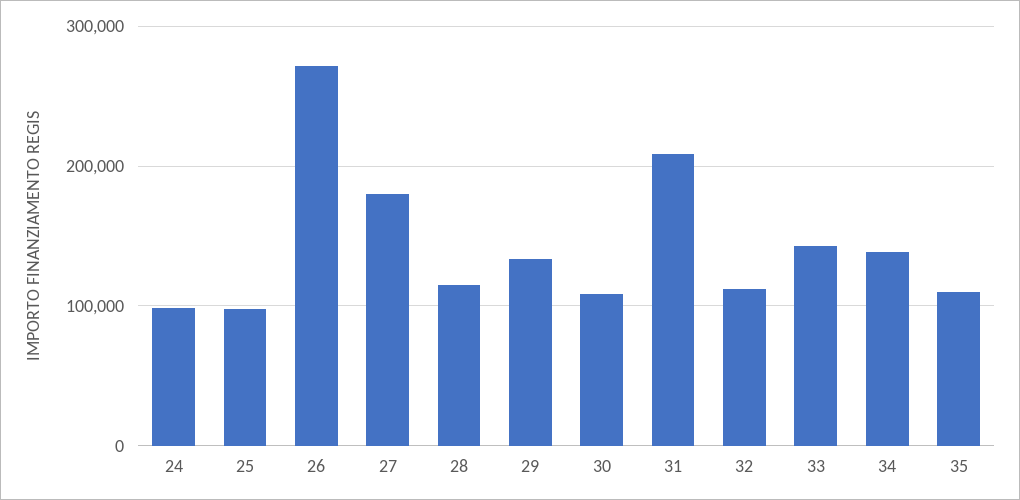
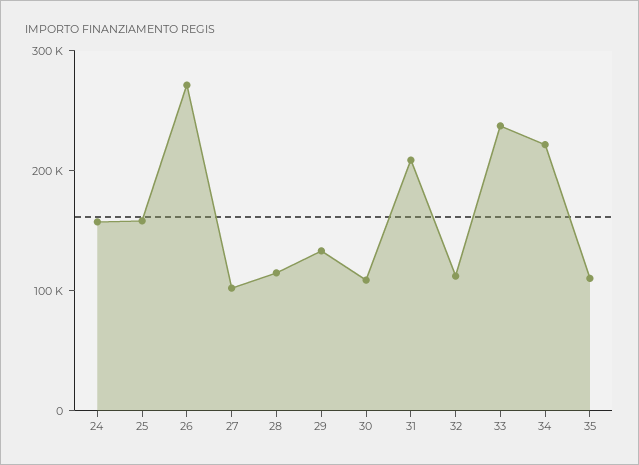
  {
-   "24": 100000,
+   "24": 160000,
-   "25": 100000,
+   "25": 160000,
    "26": 270000,
-   "27": 180000,
+   "27": 100000,
    "28": 110000,
    "29": 130000,
    "30": 110000,
    "31": 210000,
    "32": 110000,
-   "33": 140000,
+   "33": 240000,
-   "34": 140000,
+   "34": 220000,
    "35": 110000
  }

